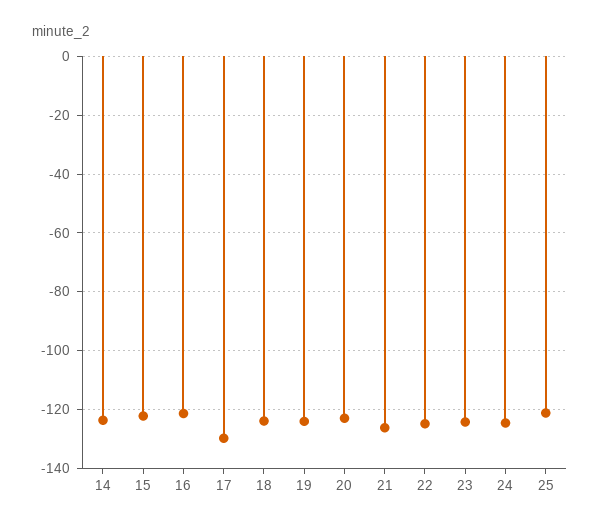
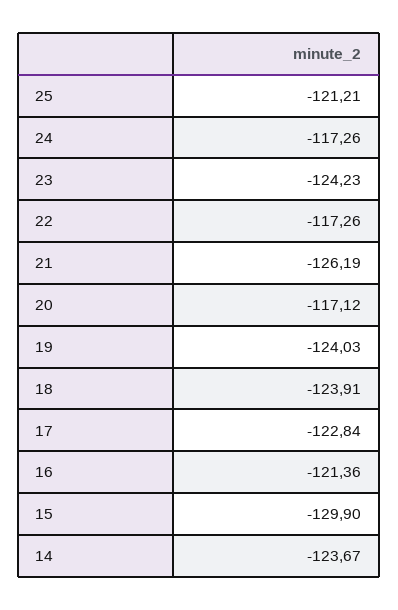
  {
    "14": -123.67,
-   "15": -122.5,
+   "15": -129.9,
    "16": -121.36,
-   "17": -130,
+   "17": -122.84,
    "18": -123.91,
    "19": -124.03,
-   "20": -122.5,
+   "20": -117.12,
    "21": -126.19,
-   "22": -125,
+   "22": -117.26,
    "23": -124.23,
-   "24": -125,
+   "24": -117.26,
    "25": -121.21
  }

